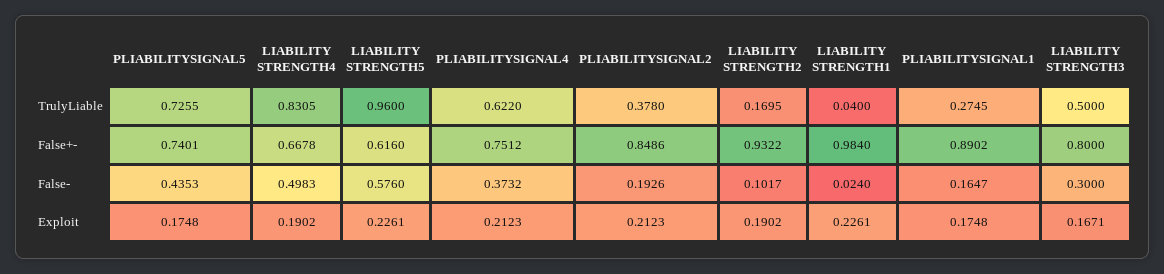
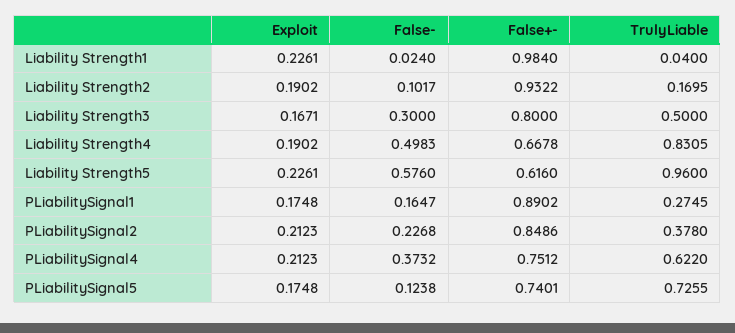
  {
    "PLIABILITYSIGNAL5": {
      "TrulyLiable": 0.7255,
      "False+-": 0.7401,
-     "False-": 0.4353,
+     "False-": 0.1238,
      "Exploit": 0.1748
    },
    "LIABILITY STRENGTH4": {
      "TrulyLiable": 0.8305,
      "False+-": 0.6678,
      "False-": 0.4983,
      "Exploit": 0.1902
    },
    "LIABILITY STRENGTH5": {
      "TrulyLiable": 0.96,
      "False+-": 0.616,
      "False-": 0.576,
      "Exploit": 0.2261
    },
    "PLIABILITYSIGNAL4": {
      "TrulyLiable": 0.622,
      "False+-": 0.7512,
      "False-": 0.3732,
      "Exploit": 0.2123
    },
    "PLIABILITYSIGNAL2": {
      "TrulyLiable": 0.378,
      "False+-": 0.8486,
-     "False-": 0.1926,
+     "False-": 0.2268,
      "Exploit": 0.2123
    },
    "LIABILITY STRENGTH2": {
      "TrulyLiable": 0.1695,
      "False+-": 0.9322,
      "False-": 0.1017,
      "Exploit": 0.1902
    },
    "LIABILITY STRENGTH1": {
      "TrulyLiable": 0.04,
      "False+-": 0.984,
      "False-": 0.024,
      "Exploit": 0.2261
    },
    "PLIABILITYSIGNAL1": {
      "TrulyLiable": 0.2745,
      "False+-": 0.8902,
      "False-": 0.1647,
      "Exploit": 0.1748
    },
    "LIABILITY STRENGTH3": {
      "TrulyLiable": 0.5,
      "False+-": 0.8,
      "False-": 0.3,
      "Exploit": 0.1671
    }
  }

